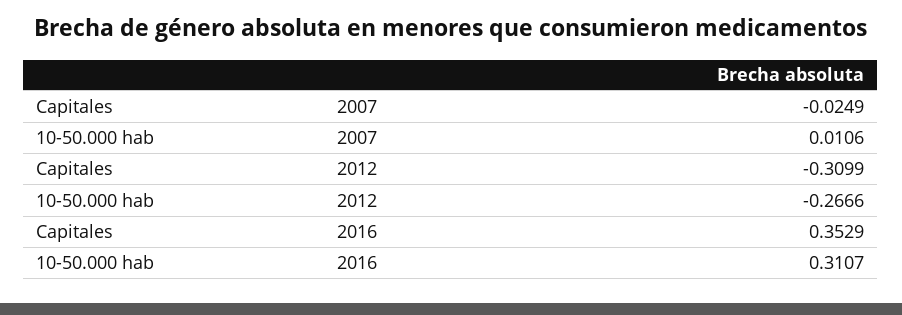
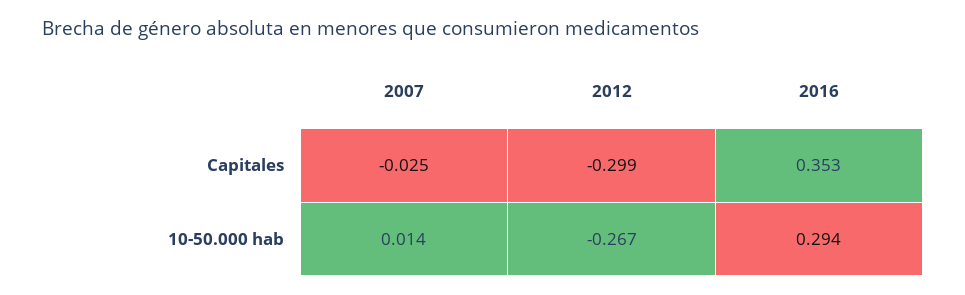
  {
    "Capitales": {
      "2007": -0.0249,
-     "2012": -0.3099,
+     "2012": -0.299,
      "2016": 0.3529
    },
    "10-50.000 hab": {
-     "2007": 0.0106,
+     "2007": 0.014,
      "2012": -0.2666,
-     "2016": 0.3107
+     "2016": 0.294
    }
  }

